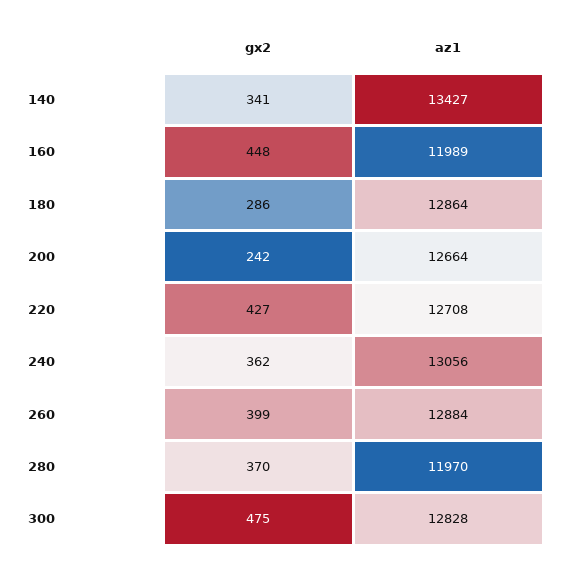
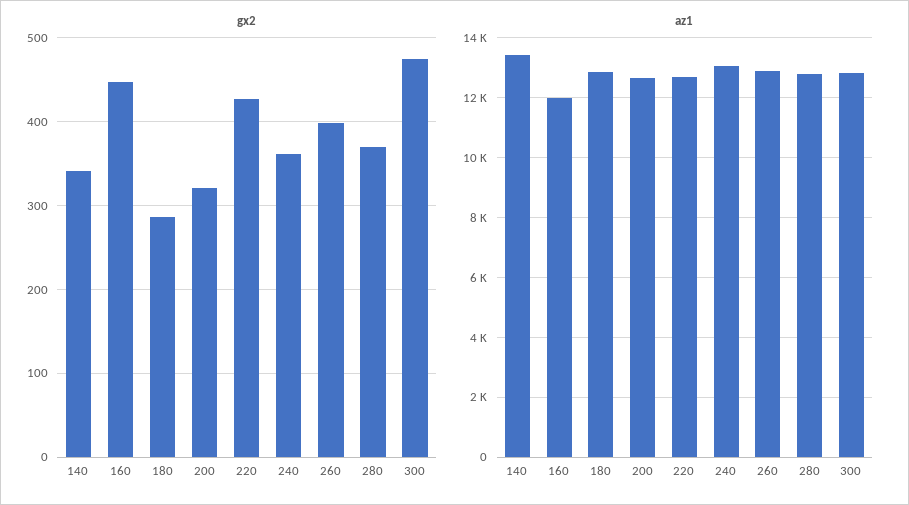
  {
    "gx2": {
      "140": 341,
      "160": 448,
      "180": 286,
-     "200": 242,
+     "200": 320,
      "220": 427,
      "240": 362,
      "260": 399,
      "280": 370,
      "300": 475
    },
    "az1": {
      "140": 13427,
      "160": 11989,
      "180": 12864,
      "200": 12664,
      "220": 12708,
      "240": 13056,
      "260": 12884,
-     "280": 11970,
+     "280": 12750,
      "300": 12828
    }
  }

